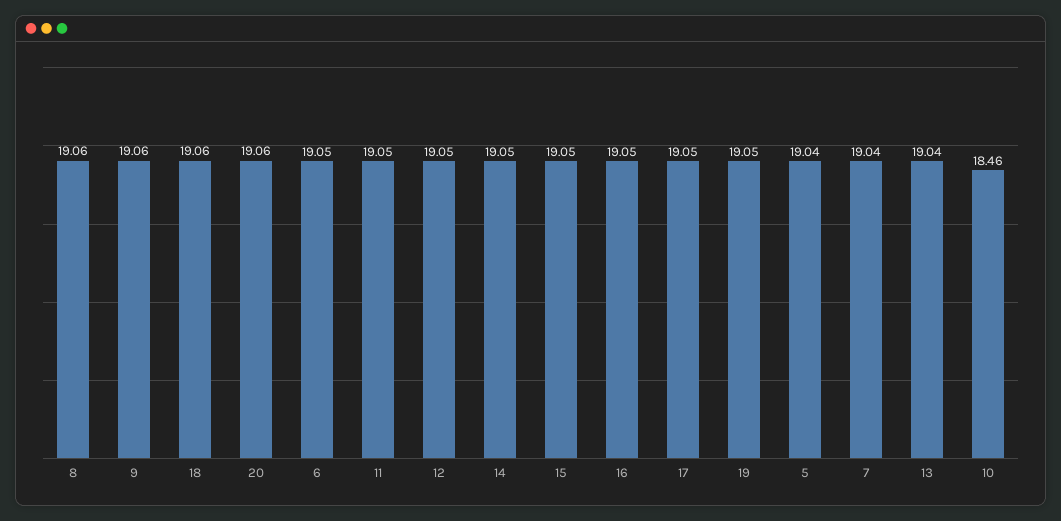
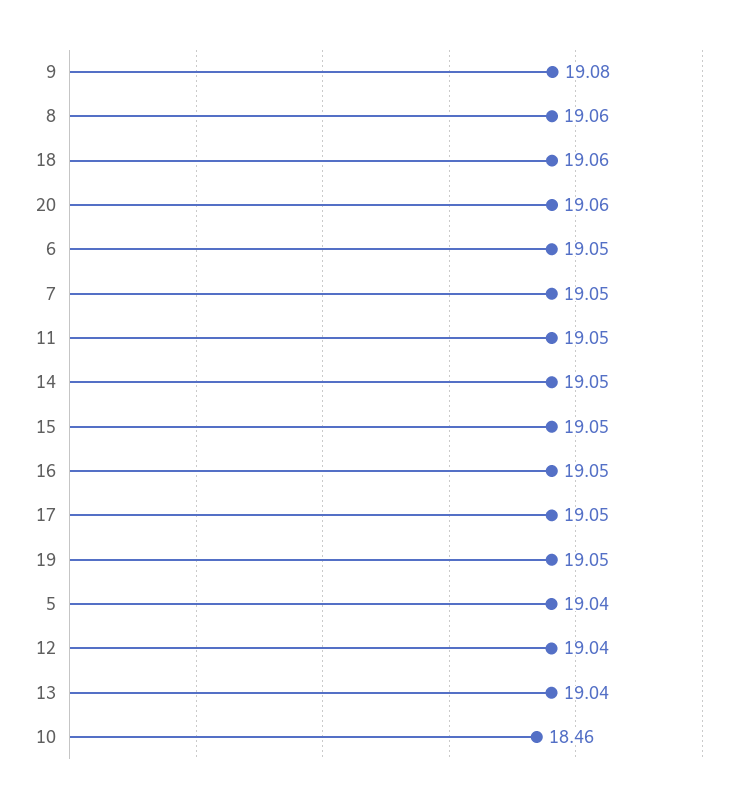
  {
    "8": 19.06,
-   "9": 19.06,
+   "9": 19.08,
    "18": 19.06,
    "20": 19.06,
    "6": 19.05,
    "11": 19.05,
-   "12": 19.05,
+   "12": 19.04,
    "14": 19.05,
    "15": 19.05,
    "16": 19.05,
    "17": 19.05,
    "19": 19.05,
    "5": 19.04,
-   "7": 19.04,
+   "7": 19.05,
    "13": 19.04,
    "10": 18.46
  }

